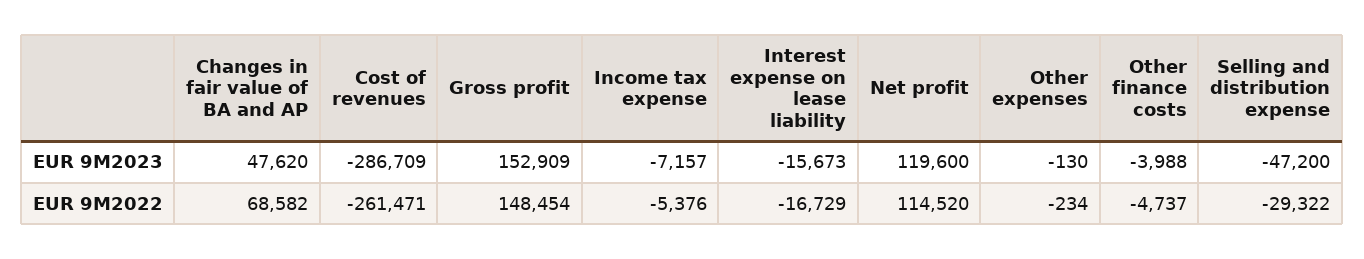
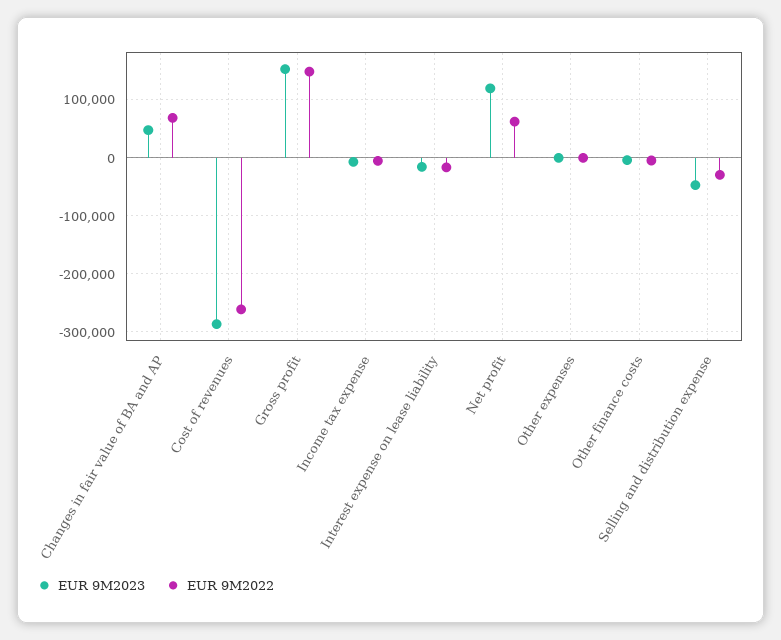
  {
    "EUR 9M2023": {
      "Changes in fair value of BA and AP": 47620,
      "Cost of revenues": -286709,
      "Gross profit": 152909,
      "Income tax expense": -7157,
      "Interest expense on lease liability": -15673,
      "Net profit": 119600,
      "Other expenses": -130,
      "Other finance costs": -3988,
      "Selling and distribution expense": -47200
    },
    "EUR 9M2022": {
      "Changes in fair value of BA and AP": 68582,
      "Cost of revenues": -261471,
      "Gross profit": 148454,
      "Income tax expense": -5376,
      "Interest expense on lease liability": -16729,
-     "Net profit": 114520,
+     "Net profit": 60000,
      "Other expenses": -234,
      "Other finance costs": -4737,
      "Selling and distribution expense": -29322
    }
  }

